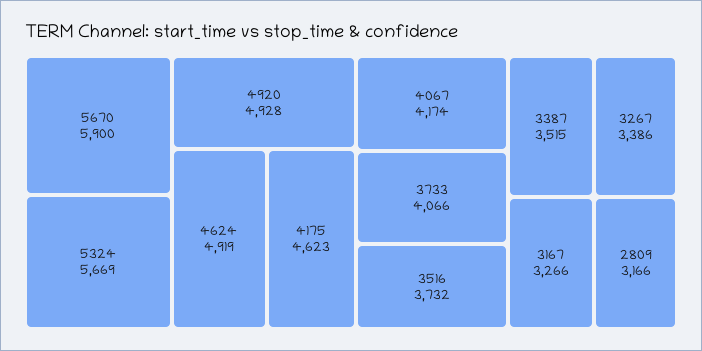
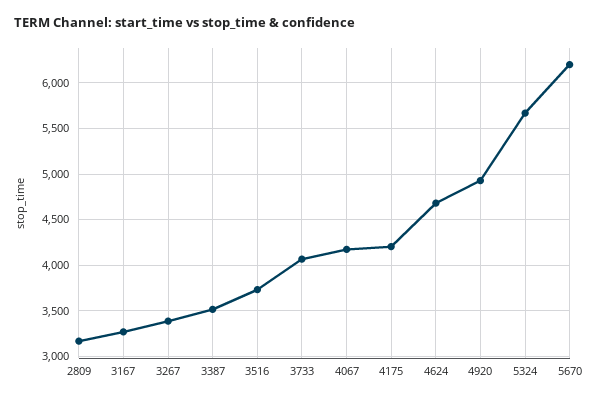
  {
-   "5670": 5900,
+   "5670": 6200,
    "5324": 5669,
    "4920": 4928,
-   "4624": 4919,
+   "4624": 4700,
-   "4175": 4623,
+   "4175": 4200,
    "4067": 4174,
    "3733": 4066,
    "3516": 3732,
    "3387": 3515,
    "3267": 3386,
    "3167": 3266,
    "2809": 3166
  }

